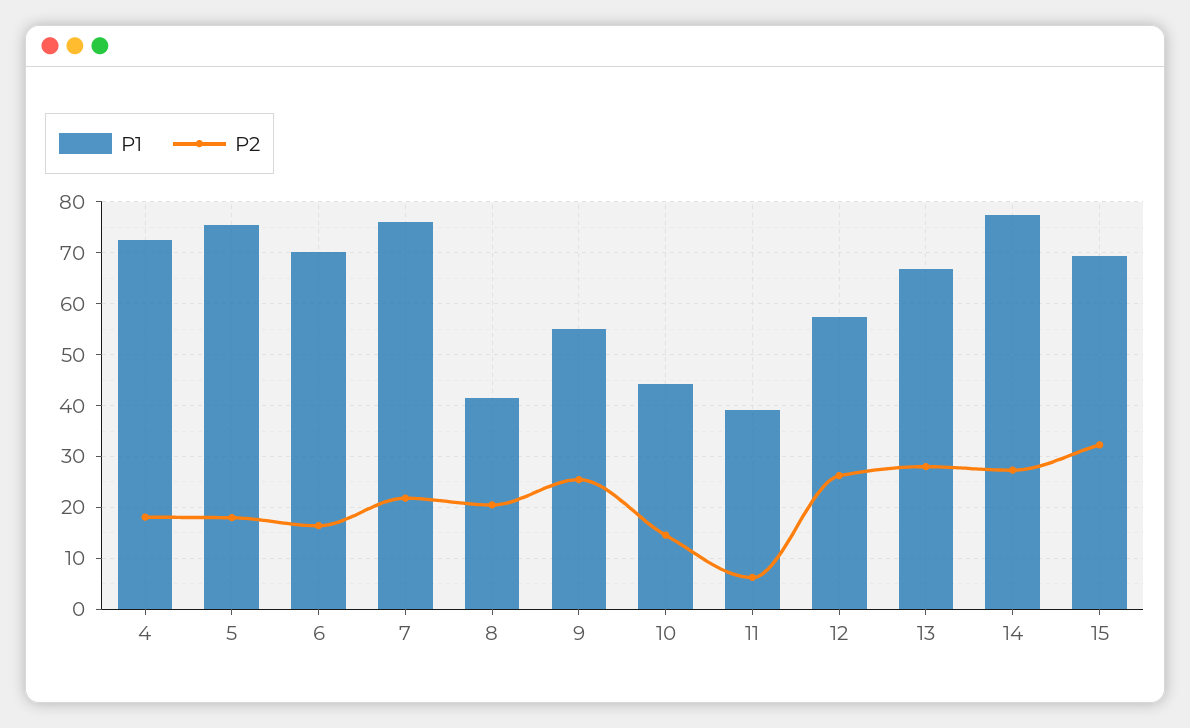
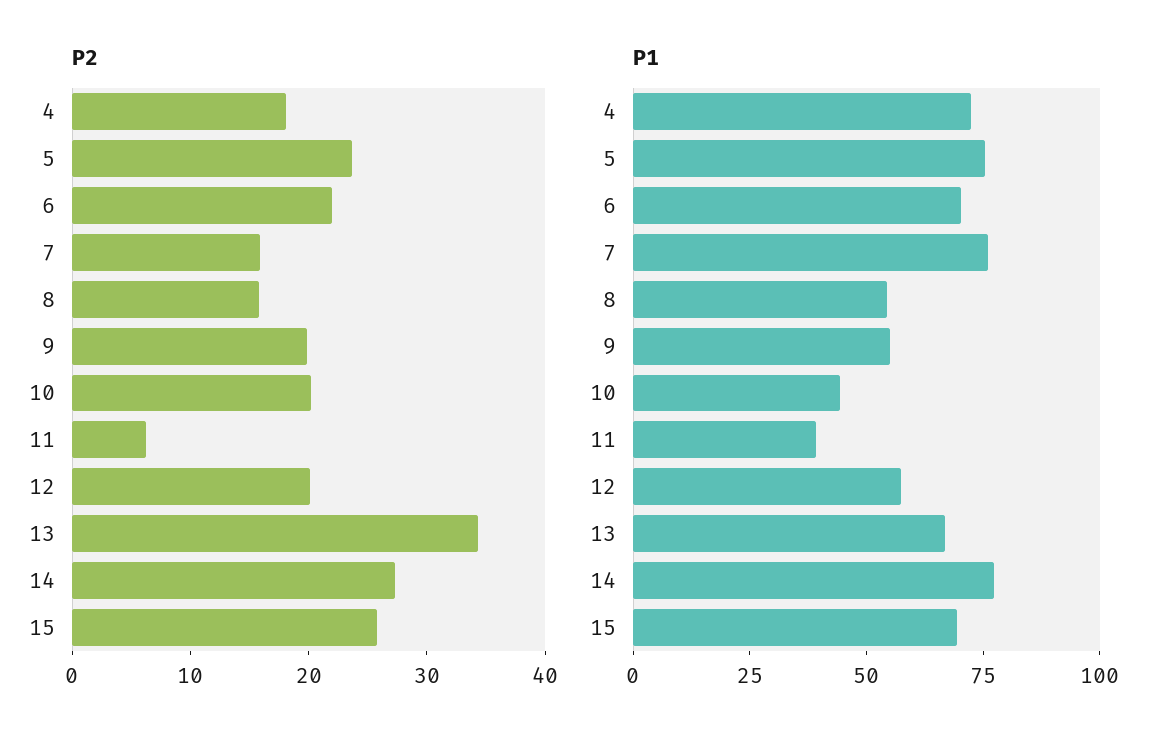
  {
    "P1": {
      "4": 72,
      "5": 76,
      "6": 70,
      "7": 76,
-     "8": 42,
+     "8": 55,
      "9": 56,
      "10": 44,
      "11": 40,
      "12": 58,
      "13": 66,
      "14": 78,
      "15": 70
    },
    "P2": {
      "4": 18,
-     "5": 18,
+     "5": 24,
-     "6": 16,
+     "6": 22,
-     "7": 22,
+     "7": 16,
-     "8": 20,
+     "8": 16,
-     "9": 26,
+     "9": 20,
-     "10": 14,
+     "10": 20,
      "11": 6,
-     "12": 26,
+     "12": 20,
-     "13": 28,
+     "13": 34,
      "14": 28,
-     "15": 32
+     "15": 26
    }
  }

